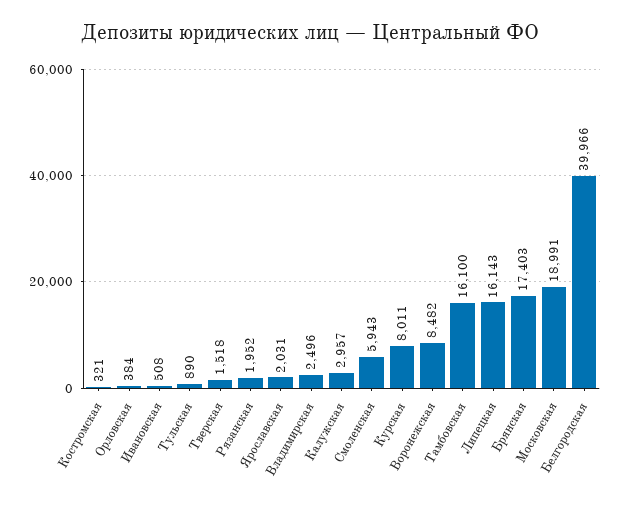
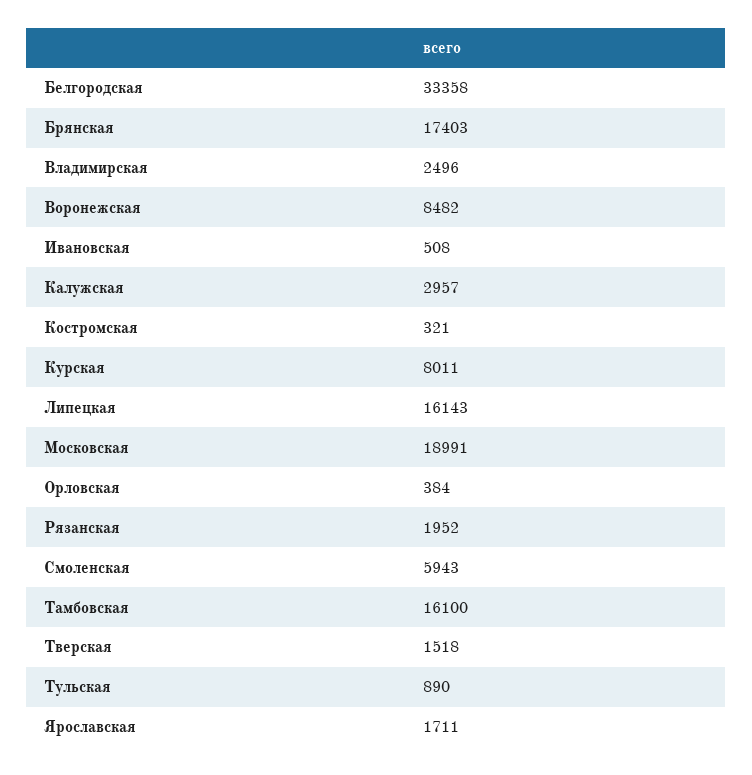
  {
    "Костромская": 321,
    "Орловская": 384,
    "Ивановская": 508,
    "Тульская": 890,
    "Тверская": 1518,
    "Рязанская": 1952,
-   "Ярославская": 2031,
+   "Ярославская": 1711,
    "Владимирская": 2496,
    "Калужская": 2957,
    "Смоленская": 5943,
    "Курская": 8011,
    "Воронежская": 8482,
    "Тамбовская": 16100,
    "Липецкая": 16143,
    "Брянская": 17403,
    "Московская": 18991,
-   "Белгородская": 39966
+   "Белгородская": 33358
  }

